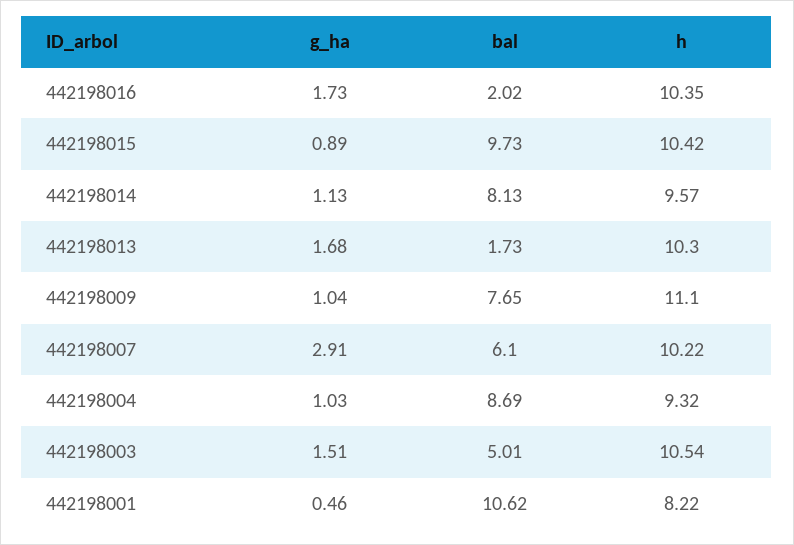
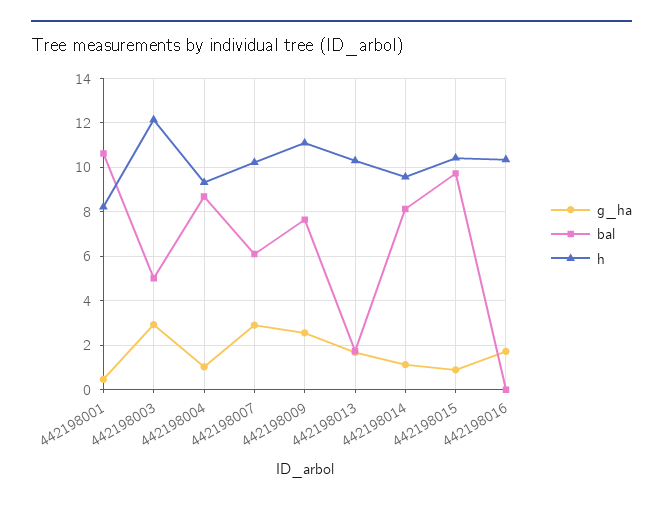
  {
    "g_ha": {
      "442198016": 1.73,
      "442198015": 0.89,
      "442198014": 1.13,
      "442198013": 1.68,
-     "442198009": 1.04,
+     "442198009": 2.5,
      "442198007": 2.91,
      "442198004": 1.03,
-     "442198003": 1.51,
+     "442198003": 3,
      "442198001": 0.46
    },
    "bal": {
-     "442198016": 2.02,
+     "442198016": 0,
      "442198015": 9.73,
      "442198014": 8.13,
      "442198013": 1.73,
      "442198009": 7.65,
      "442198007": 6.1,
      "442198004": 8.69,
      "442198003": 5.01,
      "442198001": 10.62
    },
    "h": {
      "442198016": 10.35,
      "442198015": 10.42,
      "442198014": 9.57,
      "442198013": 10.3,
      "442198009": 11.1,
      "442198007": 10.22,
      "442198004": 9.32,
-     "442198003": 10.54,
+     "442198003": 12,
      "442198001": 8.22
    }
  }

